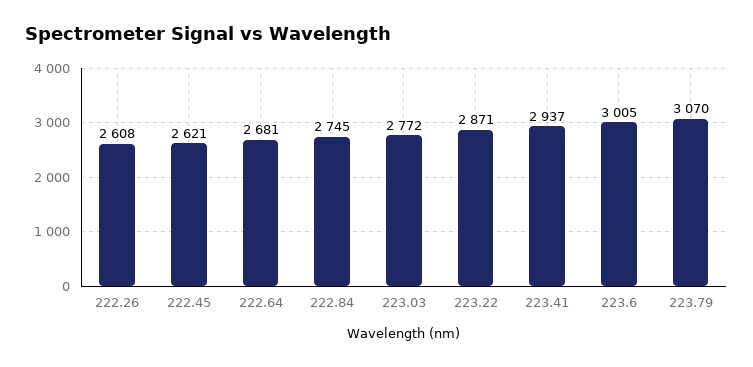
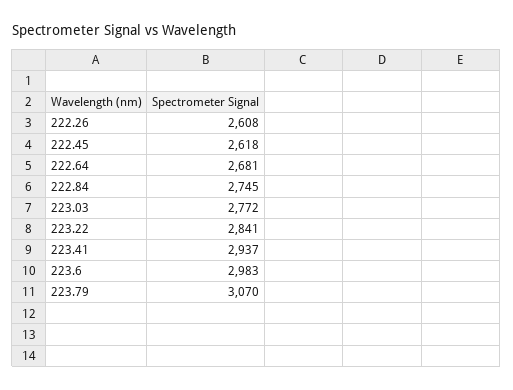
  {
    "222.26": 2608,
-   "222.45": 2621,
+   "222.45": 2618,
    "222.64": 2681,
    "222.84": 2745,
    "223.03": 2772,
-   "223.22": 2871,
+   "223.22": 2841,
    "223.41": 2937,
-   "223.6": 3005,
+   "223.6": 2983,
    "223.79": 3070
  }

